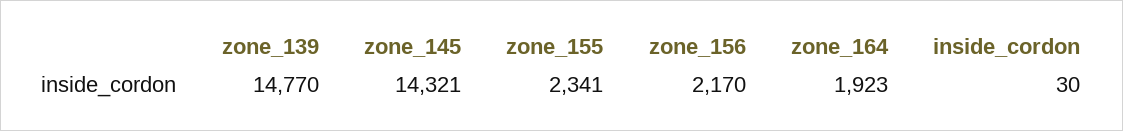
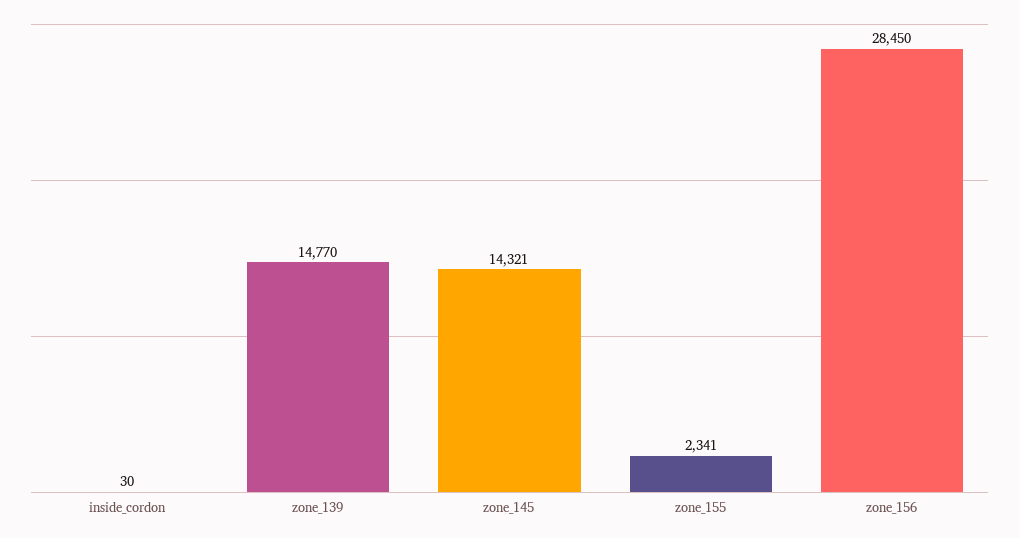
  {
    "zone_139": 14770,
    "zone_145": 14321,
    "zone_155": 2341,
-   "zone_156": 2170,
+   "zone_156": 28450,
-   "zone_164": 1923,
    "inside_cordon": 30
  }

